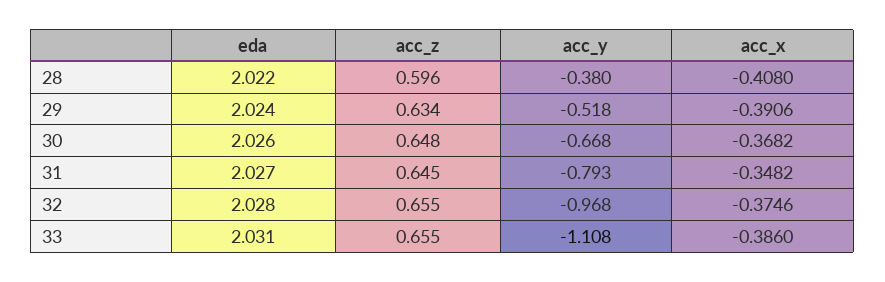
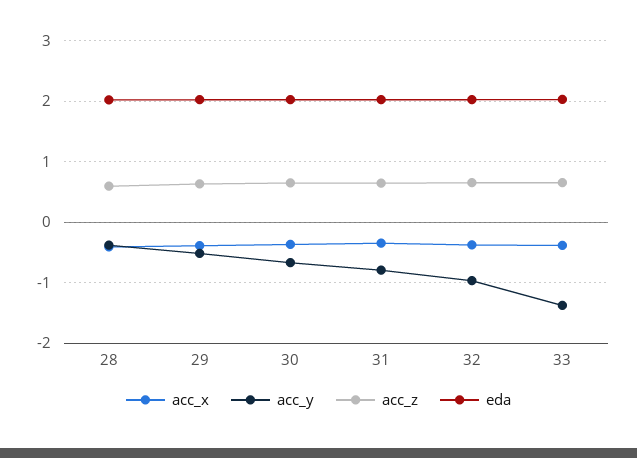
  {
    "eda": {
      "28": 2.022,
      "29": 2.024,
      "30": 2.026,
      "31": 2.027,
      "32": 2.028,
      "33": 2.031
    },
    "acc_z": {
      "28": 0.596,
      "29": 0.634,
      "30": 0.648,
      "31": 0.645,
      "32": 0.655,
      "33": 0.655
    },
    "acc_y": {
      "28": -0.38,
      "29": -0.518,
      "30": -0.668,
      "31": -0.793,
      "32": -0.968,
-     "33": -1.108
+     "33": -1.4
    },
    "acc_x": {
      "28": -0.408,
      "29": -0.3906,
      "30": -0.3682,
      "31": -0.3482,
      "32": -0.3746,
      "33": -0.386
    }
  }

